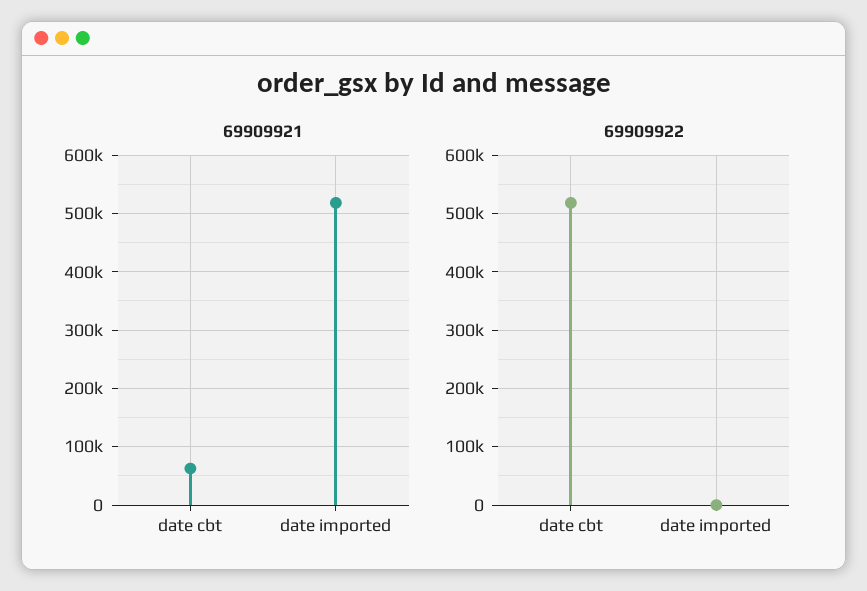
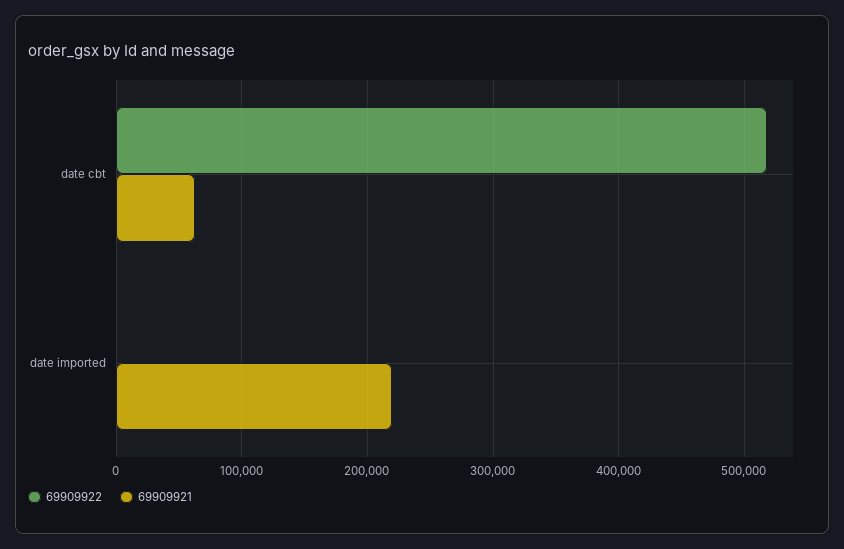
  {
    "69909921": {
      "date cbt": 60000,
-     "date imported": 520000
+     "date imported": 220000
    },
    "69909922": {
      "date cbt": 520000,
      "date imported": 0
    }
  }

